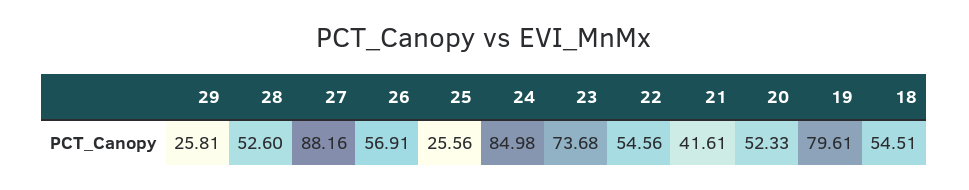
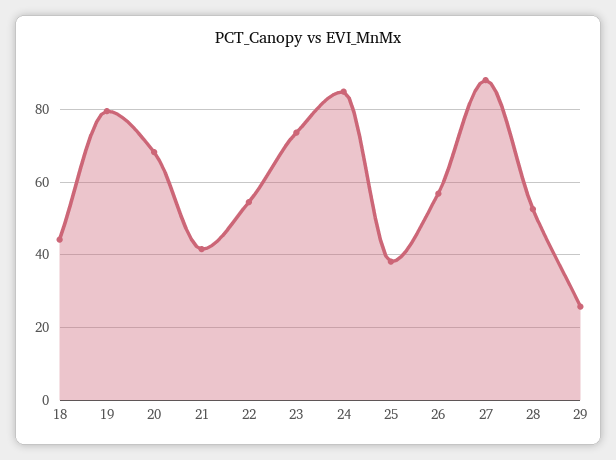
  {
    "29": 25.81,
    "28": 52.6,
    "27": 88.16,
    "26": 56.91,
-   "25": 25.56,
+   "25": 38,
    "24": 84.98,
    "23": 73.68,
    "22": 54.56,
    "21": 41.61,
-   "20": 52.33,
+   "20": 68,
    "19": 79.61,
-   "18": 54.51
+   "18": 44
  }

